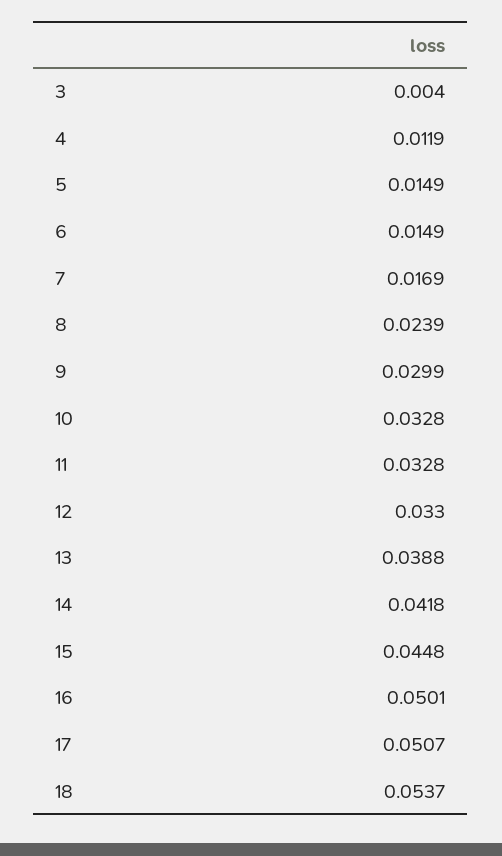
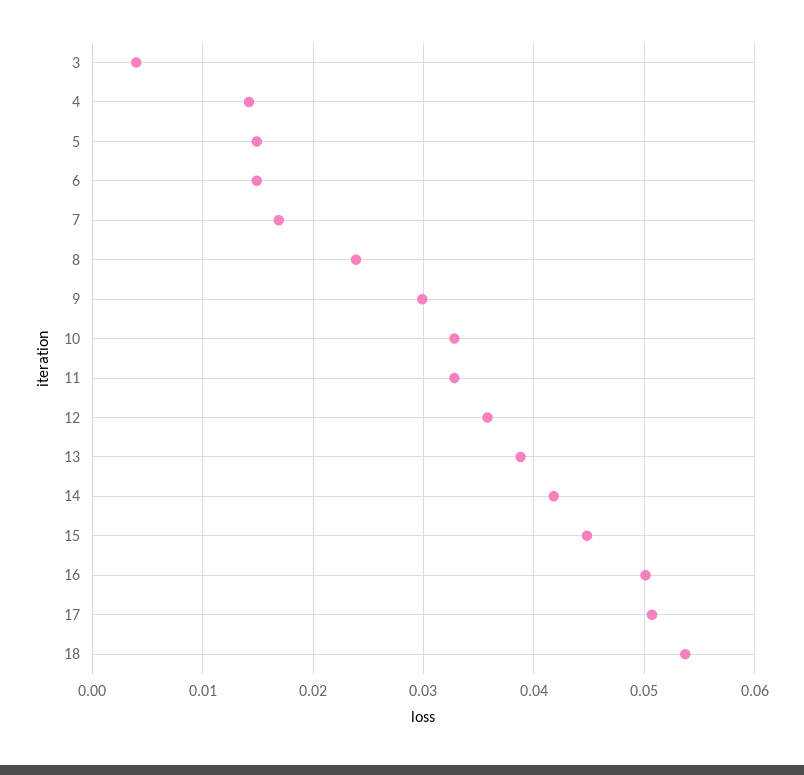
  {
    "3": 0.004,
-   "4": 0.0119,
+   "4": 0.014,
    "5": 0.0149,
    "6": 0.0149,
    "7": 0.0169,
    "8": 0.0239,
    "9": 0.0299,
    "10": 0.0328,
    "11": 0.0328,
-   "12": 0.033,
+   "12": 0.036,
    "13": 0.0388,
    "14": 0.0418,
    "15": 0.0448,
    "16": 0.0501,
    "17": 0.0507,
    "18": 0.0537
  }

